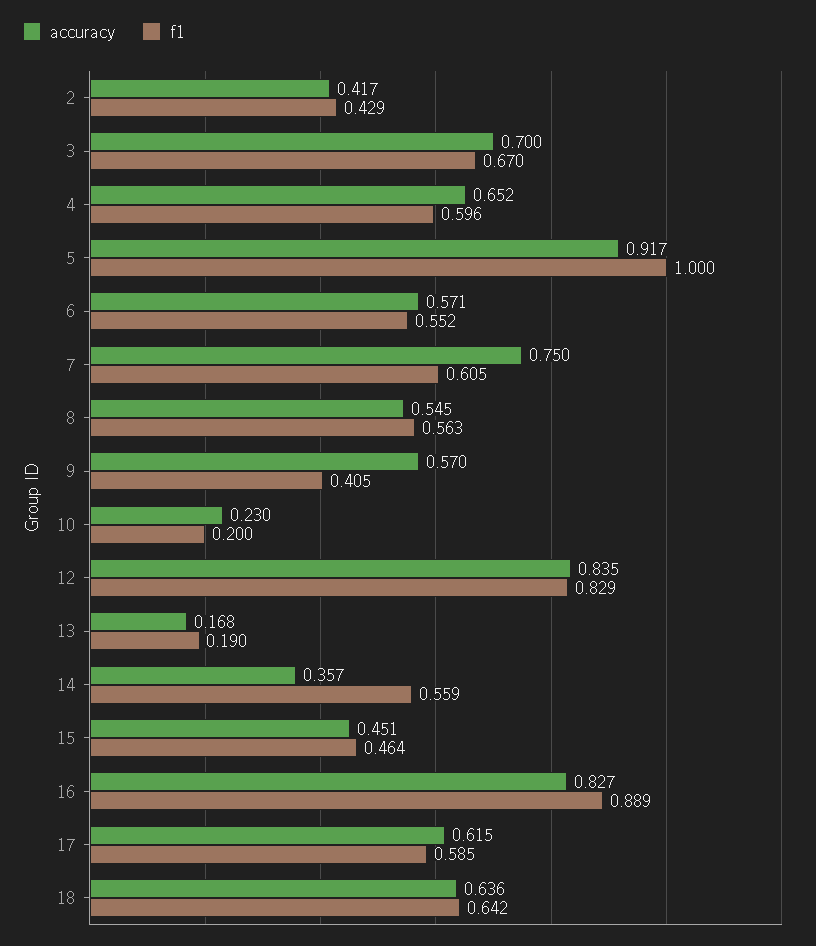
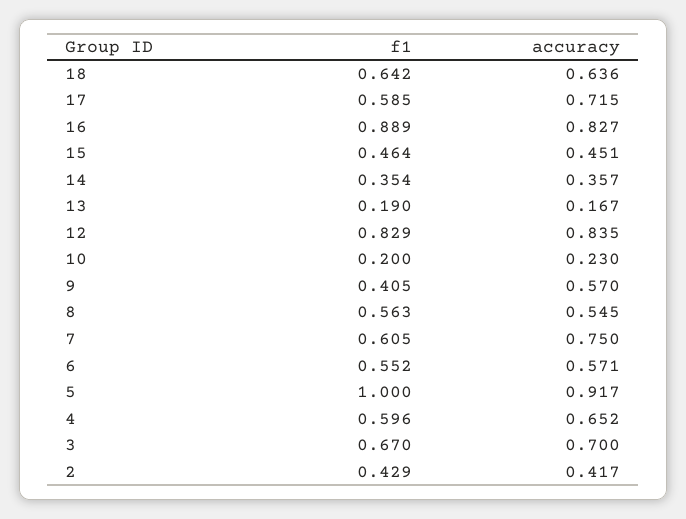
  {
    "accuracy": {
      "2": 0.417,
      "3": 0.7,
      "4": 0.652,
      "5": 0.917,
      "6": 0.571,
      "7": 0.75,
      "8": 0.545,
      "9": 0.57,
      "10": 0.23,
      "12": 0.835,
-     "13": 0.168,
+     "13": 0.167,
      "14": 0.357,
      "15": 0.451,
      "16": 0.827,
-     "17": 0.615,
+     "17": 0.715,
      "18": 0.636
    },
    "f1": {
      "2": 0.429,
      "3": 0.67,
      "4": 0.596,
      "5": 1,
      "6": 0.552,
      "7": 0.605,
      "8": 0.563,
      "9": 0.405,
      "10": 0.2,
      "12": 0.829,
      "13": 0.19,
-     "14": 0.559,
+     "14": 0.354,
      "15": 0.464,
      "16": 0.889,
      "17": 0.585,
      "18": 0.642
    }
  }

